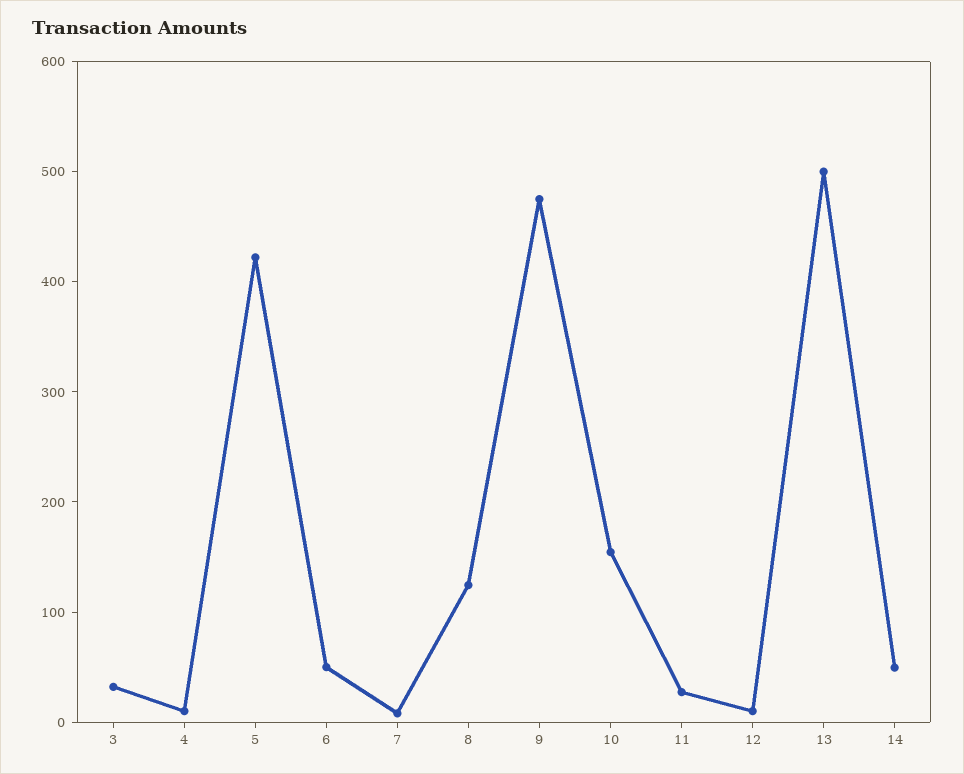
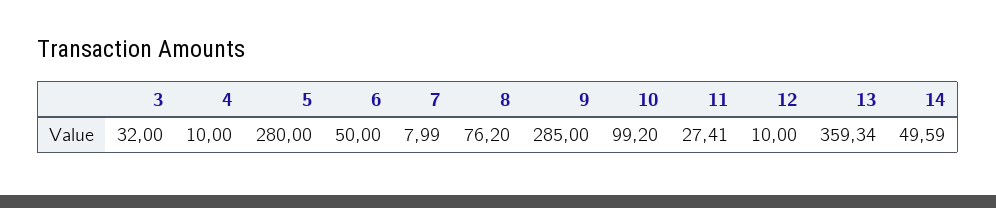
  {
    "3": 32,
    "4": 10,
-   "5": 420,
+   "5": 280,
    "6": 50,
    "7": 7.99,
-   "8": 120,
+   "8": 76.2,
-   "9": 480,
+   "9": 285,
-   "10": 160,
+   "10": 99.2,
    "11": 27.41,
    "12": 10,
-   "13": 500,
+   "13": 359.34,
    "14": 49.59
  }

